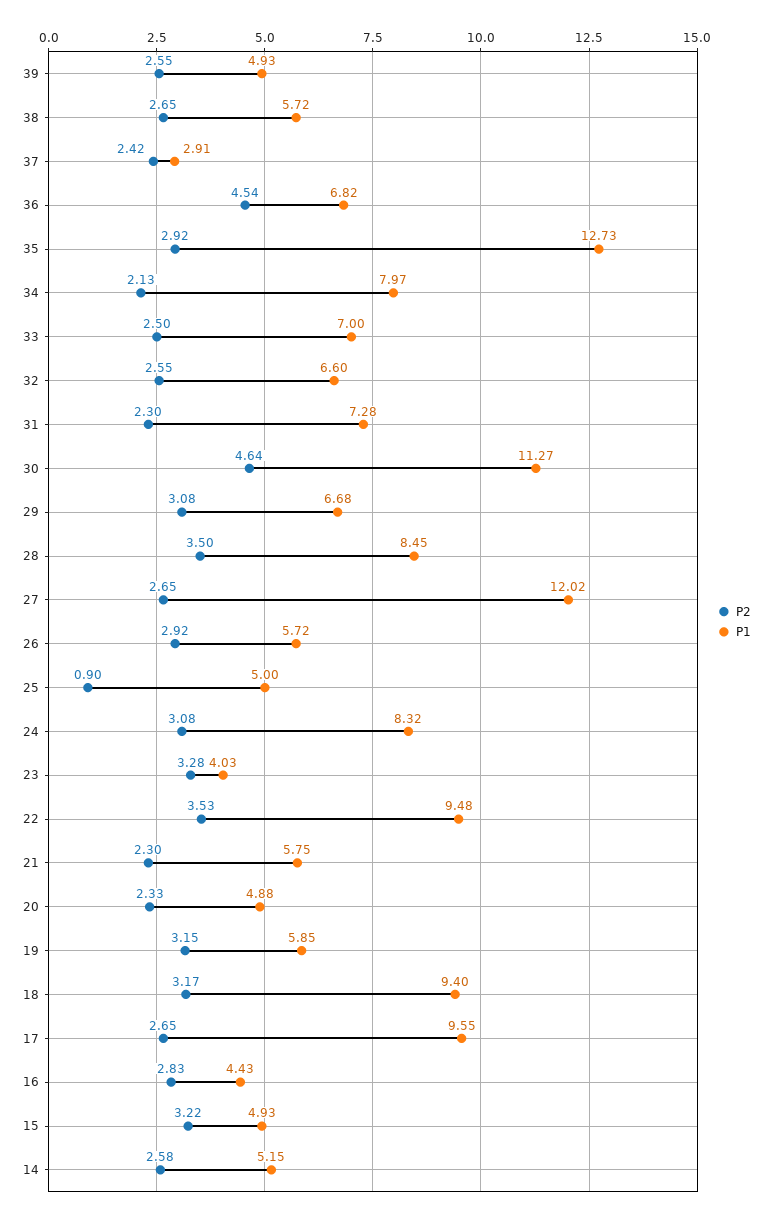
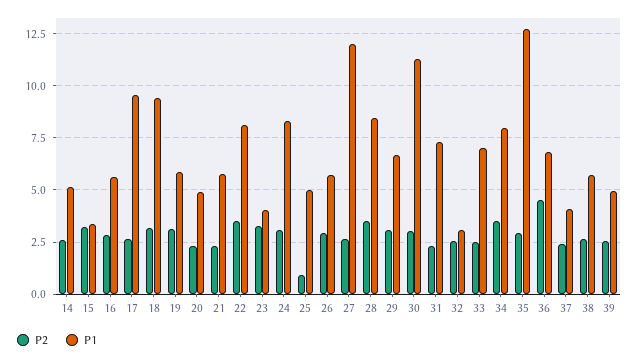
  {
    "P2": {
      "39": 2.55,
      "38": 2.65,
      "37": 2.42,
      "36": 4.54,
      "35": 2.92,
-     "34": 2.13,
+     "34": 3.5,
      "33": 2.5,
      "32": 2.55,
      "31": 2.3,
-     "30": 4.64,
+     "30": 3,
      "29": 3.08,
      "28": 3.5,
      "27": 2.65,
      "26": 2.92,
      "25": 0.9,
      "24": 3.08,
      "23": 3.28,
      "22": 3.53,
      "21": 2.3,
      "20": 2.33,
      "19": 3.15,
      "18": 3.17,
      "17": 2.65,
      "16": 2.83,
      "15": 3.22,
      "14": 2.58
    },
    "P1": {
      "39": 4.93,
      "38": 5.72,
-     "37": 2.91,
+     "37": 4,
      "36": 6.82,
      "35": 12.73,
      "34": 7.97,
      "33": 7,
-     "32": 6.6,
+     "32": 3,
      "31": 7.28,
      "30": 11.27,
      "29": 6.68,
      "28": 8.45,
      "27": 12.02,
      "26": 5.72,
      "25": 5,
      "24": 8.32,
      "23": 4.03,
-     "22": 9.48,
+     "22": 8,
      "21": 5.75,
      "20": 4.88,
      "19": 5.85,
      "18": 9.4,
      "17": 9.55,
-     "16": 4.43,
+     "16": 5.5,
-     "15": 4.93,
+     "15": 3.5,
      "14": 5.15
    }
  }

